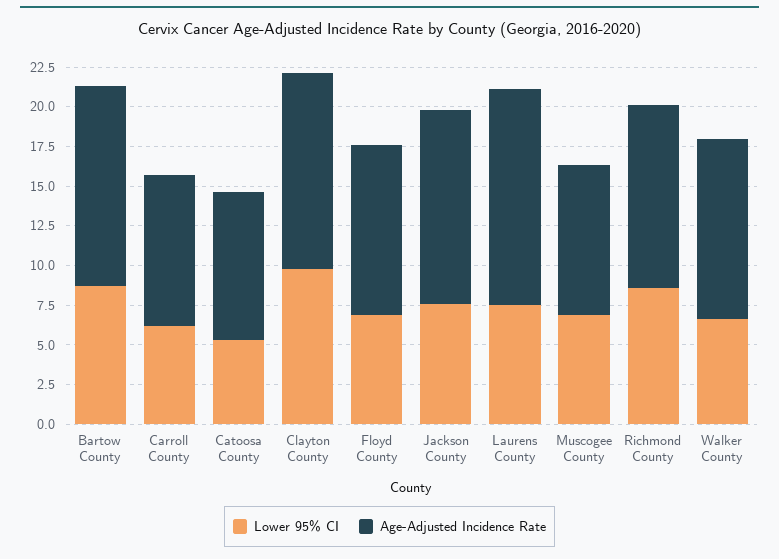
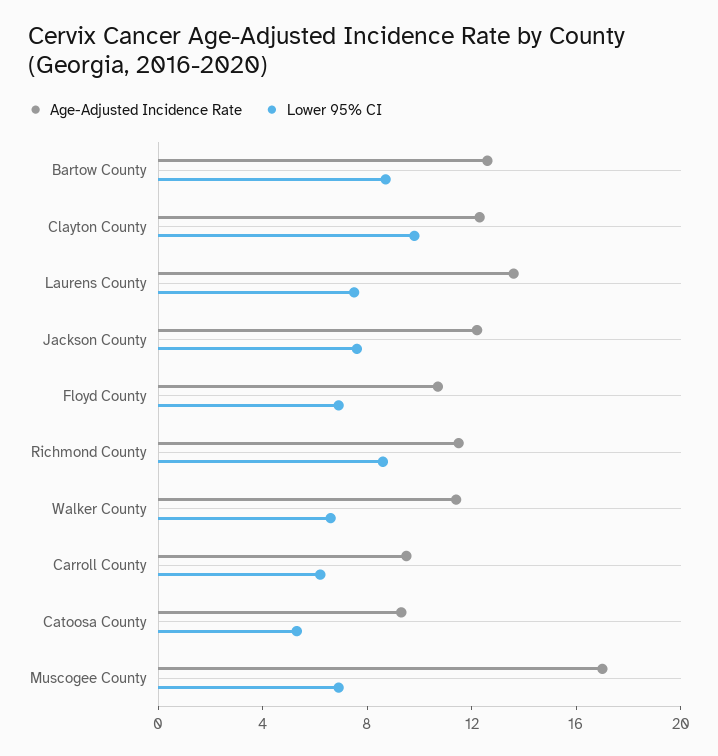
  {
    "Lower 95% CI": {
      "Bartow County": 9,
      "Carroll County": 6,
      "Catoosa County": 5,
      "Clayton County": 10,
      "Floyd County": 7,
      "Jackson County": 8,
      "Laurens County": 8,
      "Muscogee County": 7,
      "Richmond County": 9,
      "Walker County": 7
    },
    "Age-Adjusted Incidence Rate": {
      "Bartow County": 13,
      "Carroll County": 10,
      "Catoosa County": 9,
      "Clayton County": 12,
      "Floyd County": 11,
      "Jackson County": 12,
      "Laurens County": 14,
-     "Muscogee County": 10,
+     "Muscogee County": 17,
      "Richmond County": 12,
      "Walker County": 11
    }
  }

